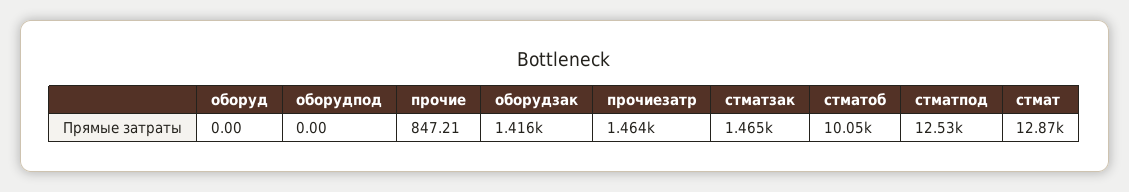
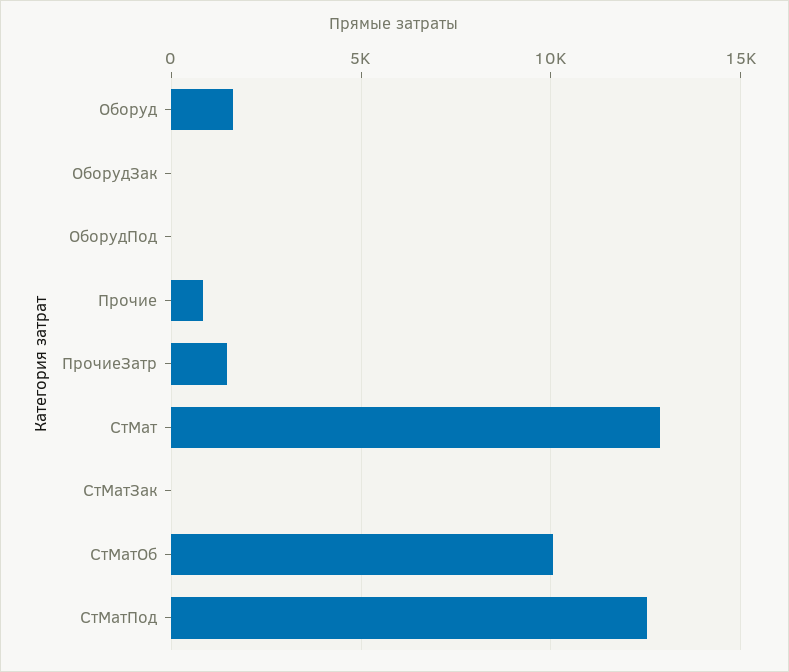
  {
-   "оборуд": 0,
+   "оборуд": 1500,
    "оборудпод": 0,
    "прочие": 847.21,
-   "оборудзак": 1416,
+   "оборудзак": 0,
    "прочиезатр": 1464,
-   "стматзак": 1465,
+   "стматзак": 0,
    "стматоб": 10050,
    "стматпод": 12530,
    "стмат": 12870
  }

